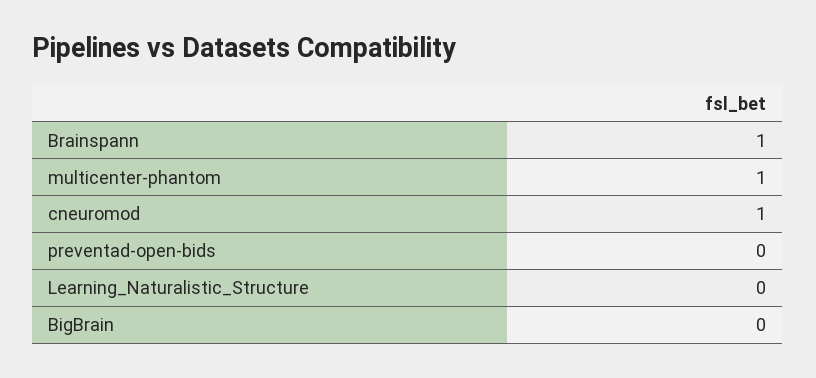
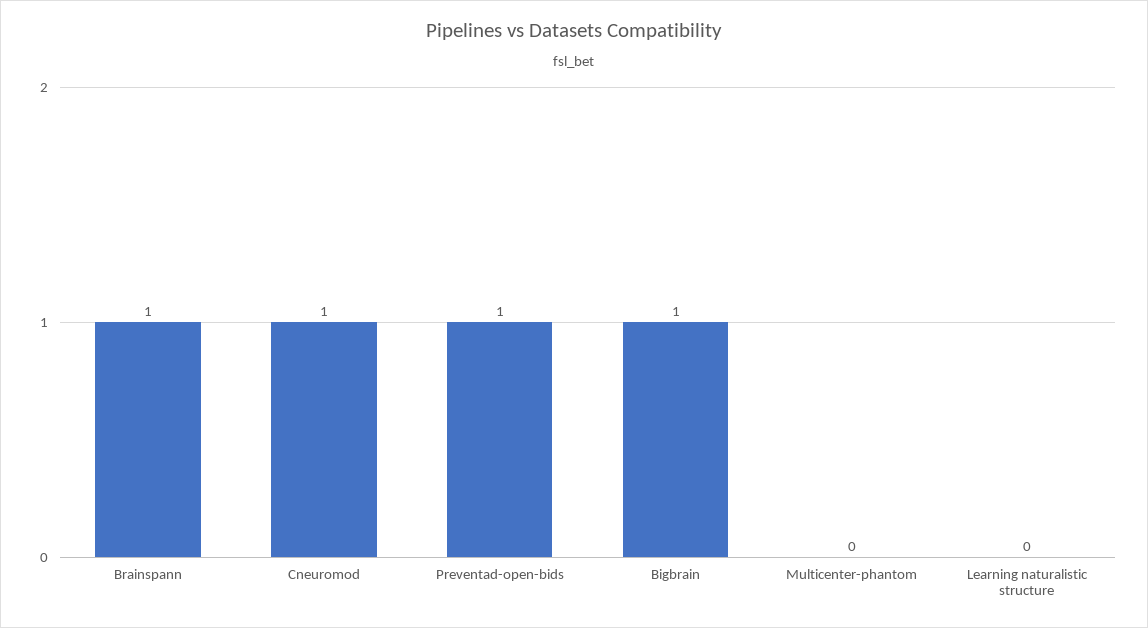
  {
    "Brainspann": 1,
-   "multicenter-phantom": 1,
+   "multicenter-phantom": 0,
    "cneuromod": 1,
-   "preventad-open-bids": 0,
+   "preventad-open-bids": 1,
    "Learning_Naturalistic_Structure": 0,
-   "BigBrain": 0
+   "BigBrain": 1
  }

